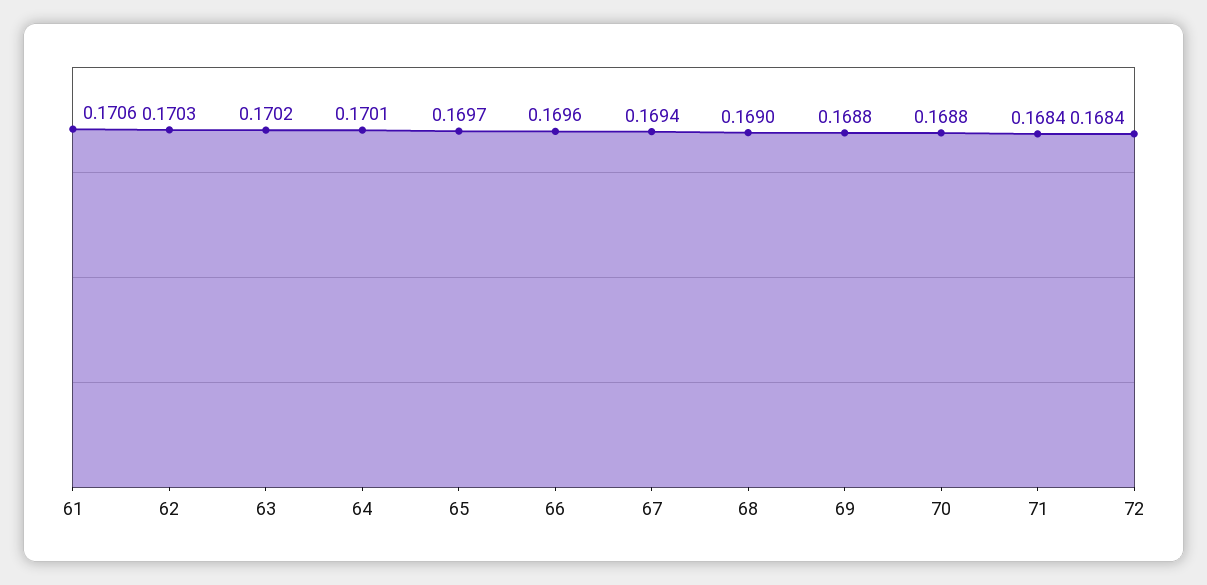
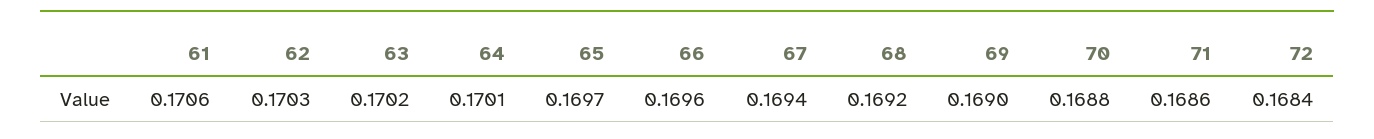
  {
    "61": 0.1706,
    "62": 0.1703,
    "63": 0.1702,
    "64": 0.1701,
    "65": 0.1697,
    "66": 0.1696,
    "67": 0.1694,
-   "68": 0.169,
+   "68": 0.1692,
-   "69": 0.1688,
+   "69": 0.169,
    "70": 0.1688,
-   "71": 0.1684,
+   "71": 0.1686,
    "72": 0.1684
  }

